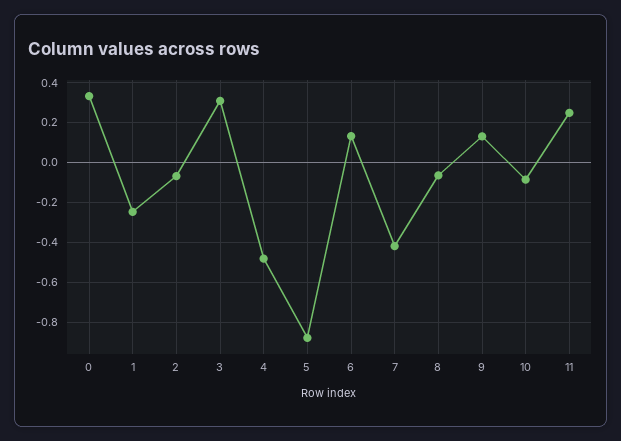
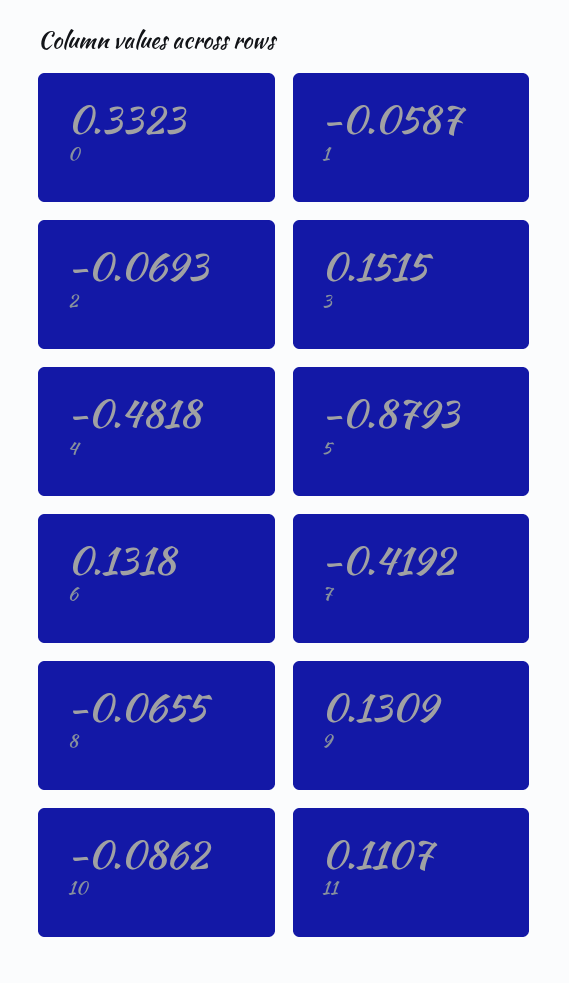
  {
    "0": 0.3323,
-   "1": -0.25,
+   "1": -0.0587,
    "2": -0.0693,
-   "3": 0.3,
+   "3": 0.1515,
    "4": -0.4818,
    "5": -0.8793,
    "6": 0.1318,
    "7": -0.4192,
    "8": -0.0655,
    "9": 0.1309,
    "10": -0.0862,
-   "11": 0.25
+   "11": 0.1107
  }

